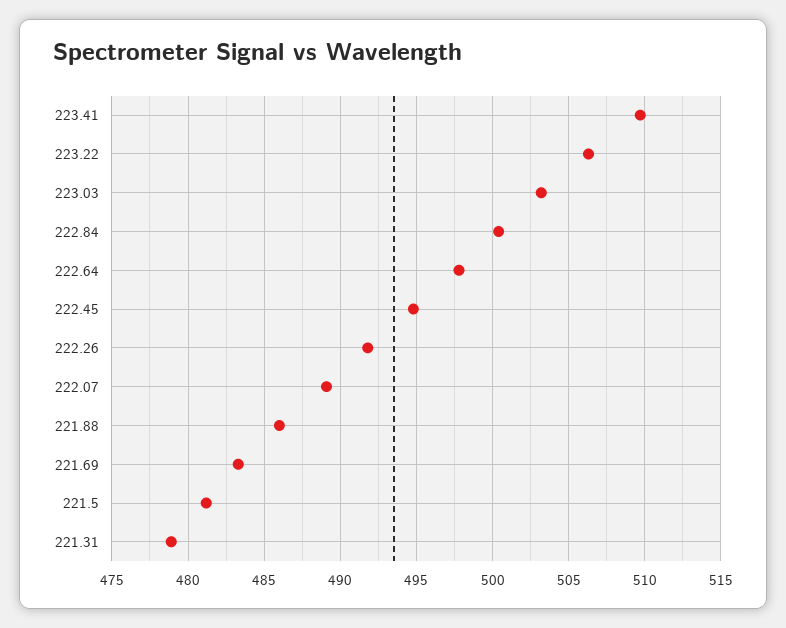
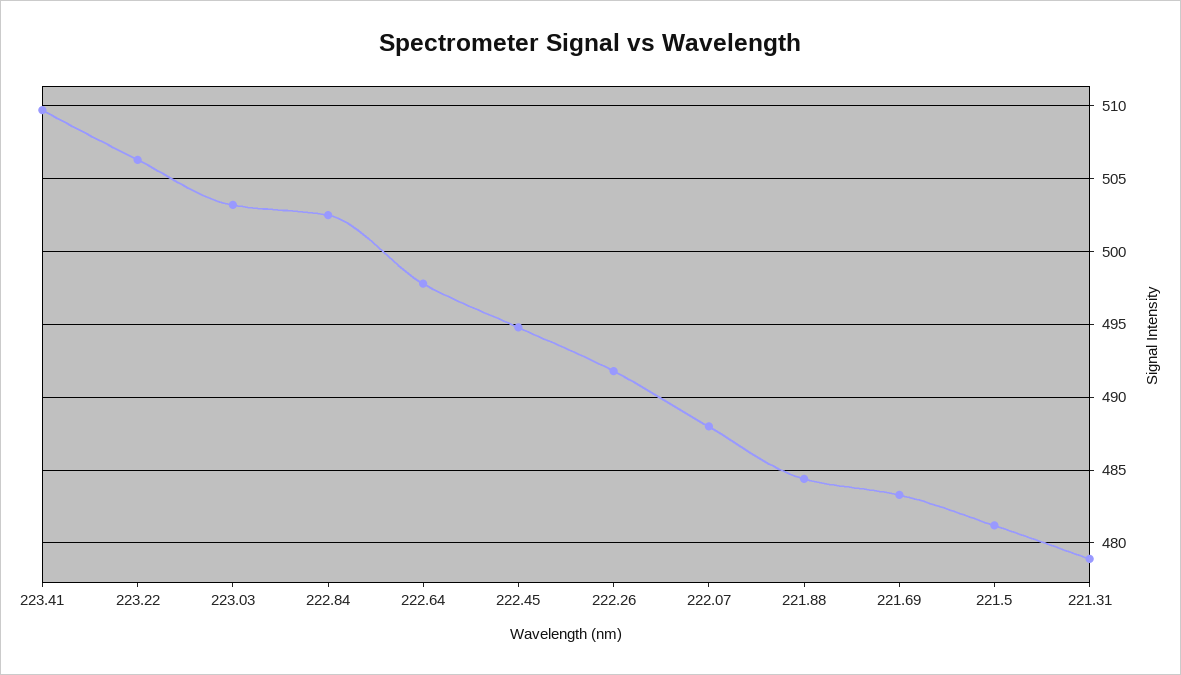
  {
    "223.41": 509.5,
    "223.22": 506.5,
    "223.03": 503,
-   "222.84": 500.5,
+   "222.84": 502.5,
    "222.64": 498,
    "222.45": 495,
    "222.26": 492,
-   "222.07": 489,
+   "222.07": 488,
-   "221.88": 486,
+   "221.88": 484.5,
    "221.69": 483.5,
    "221.5": 481,
    "221.31": 479
  }

